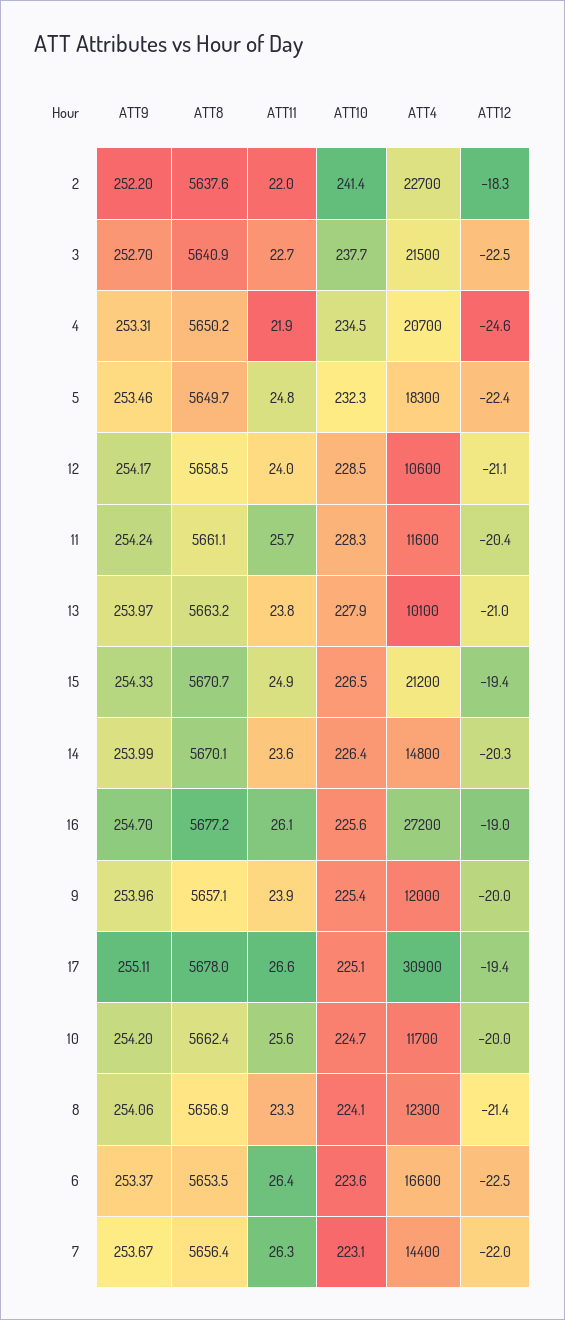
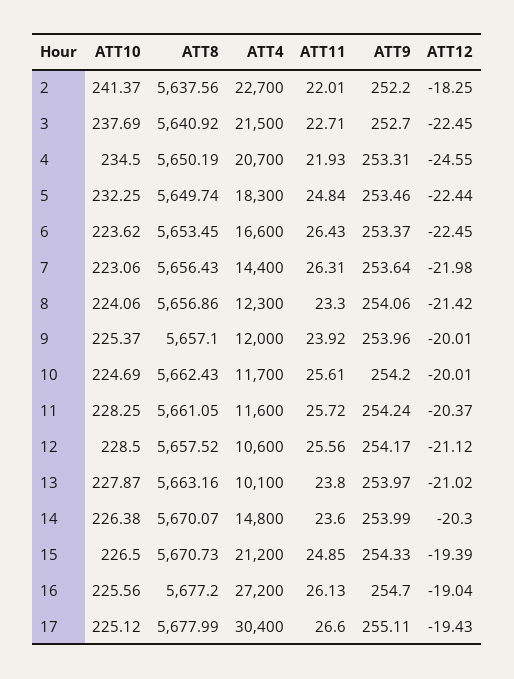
  {
    "ATT9": {
      "2": 252.2,
      "3": 252.7,
      "4": 253.31,
      "5": 253.46,
      "12": 254.17,
      "11": 254.24,
      "13": 253.97,
      "15": 254.33,
      "14": 253.99,
      "16": 254.7,
      "9": 253.96,
      "17": 255.11,
      "10": 254.2,
      "8": 254.06,
      "6": 253.37,
-     "7": 253.67
+     "7": 253.64
    },
    "ATT8": {
      "2": 5637.56,
      "3": 5640.92,
      "4": 5650.19,
      "5": 5649.74,
-     "12": 5658.5,
+     "12": 5657.52,
      "11": 5661.05,
      "13": 5663.16,
      "15": 5670.73,
      "14": 5670.07,
      "16": 5677.2,
      "9": 5657.1,
      "17": 5677.99,
      "10": 5662.43,
      "8": 5656.86,
      "6": 5653.45,
      "7": 5656.43
    },
    "ATT11": {
      "2": 22.01,
      "3": 22.71,
      "4": 21.93,
      "5": 24.84,
-     "12": 24,
+     "12": 25.56,
      "11": 25.72,
      "13": 23.8,
      "15": 24.85,
      "14": 23.6,
      "16": 26.13,
      "9": 23.92,
      "17": 26.6,
      "10": 25.61,
      "8": 23.3,
      "6": 26.43,
      "7": 26.31
    },
    "ATT10": {
      "2": 241.37,
      "3": 237.69,
      "4": 234.5,
      "5": 232.25,
      "12": 228.5,
      "11": 228.25,
      "13": 227.87,
      "15": 226.5,
      "14": 226.38,
      "16": 225.56,
      "9": 225.37,
      "17": 225.12,
      "10": 224.69,
      "8": 224.06,
      "6": 223.62,
      "7": 223.06
    },
    "ATT4": {
      "2": 22700,
      "3": 21500,
      "4": 20700,
      "5": 18300,
      "12": 10600,
      "11": 11600,
      "13": 10100,
      "15": 21200,
      "14": 14800,
      "16": 27200,
      "9": 12000,
-     "17": 30900,
+     "17": 30400,
      "10": 11700,
      "8": 12300,
      "6": 16600,
      "7": 14400
    },
    "ATT12": {
      "2": -18.25,
      "3": -22.45,
      "4": -24.55,
      "5": -22.44,
      "12": -21.12,
      "11": -20.37,
      "13": -21.02,
      "15": -19.39,
      "14": -20.3,
      "16": -19.04,
      "9": -20.01,
      "17": -19.43,
      "10": -20.01,
      "8": -21.42,
      "6": -22.45,
      "7": -21.98
    }
  }

